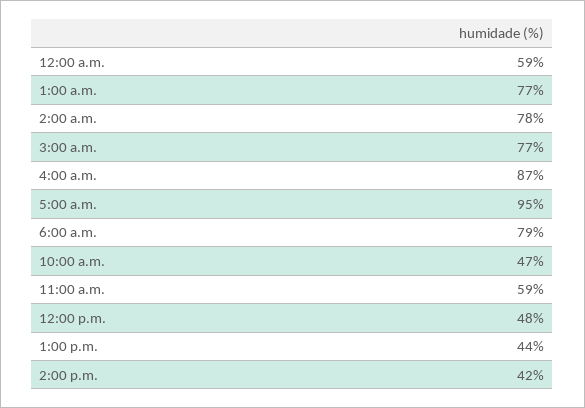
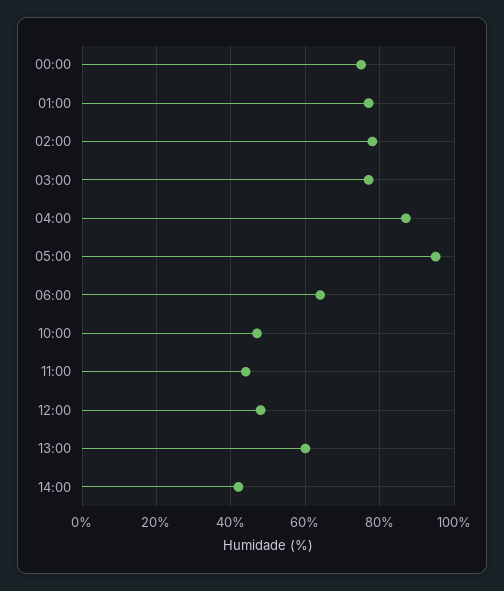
  {
-   "12:00 a.m.": 59,
+   "12:00 a.m.": 75,
    "1:00 a.m.": 77,
    "2:00 a.m.": 78,
    "3:00 a.m.": 77,
    "4:00 a.m.": 87,
    "5:00 a.m.": 95,
-   "6:00 a.m.": 79,
+   "6:00 a.m.": 65,
    "10:00 a.m.": 47,
-   "11:00 a.m.": 59,
+   "11:00 a.m.": 45,
    "12:00 p.m.": 48,
-   "1:00 p.m.": 44,
+   "1:00 p.m.": 60,
    "2:00 p.m.": 42
  }

